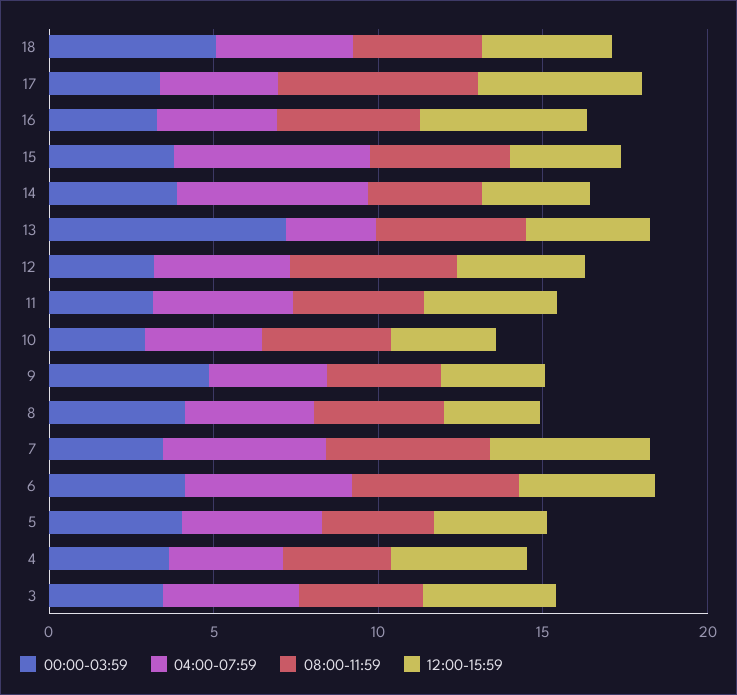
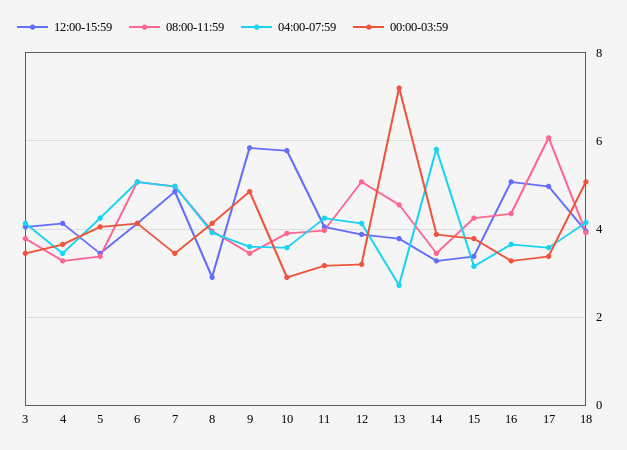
  {
    "00:00-03:59": {
      "18": 5,
      "17": 3.4,
      "16": 3.2,
      "15": 3.8,
      "14": 3.8,
      "13": 7.2,
      "12": 3.2,
      "11": 3.2,
      "10": 3,
      "9": 4.8,
      "8": 4.2,
      "7": 3.4,
      "6": 4.2,
      "5": 4,
      "4": 3.6,
      "3": 3.4
    },
    "04:00-07:59": {
      "18": 4.2,
      "17": 3.6,
      "16": 3.6,
-     "15": 6,
+     "15": 3.2,
      "14": 5.8,
      "13": 2.8,
      "12": 4.2,
      "11": 4.2,
      "10": 3.6,
      "9": 3.6,
      "8": 4,
      "7": 5,
      "6": 5,
      "5": 4.2,
      "4": 3.4,
      "3": 4.2
    },
    "08:00-11:59": {
      "18": 4,
      "17": 6,
      "16": 4.4,
      "15": 4.2,
      "14": 3.4,
      "13": 4.6,
      "12": 5,
      "11": 4,
      "10": 4,
      "9": 3.4,
      "8": 4,
      "7": 5,
      "6": 5,
      "5": 3.4,
      "4": 3.2,
      "3": 3.8
    },
    "12:00-15:59": {
      "18": 4,
      "17": 5,
      "16": 5,
      "15": 3.4,
      "14": 3.2,
      "13": 3.8,
      "12": 3.8,
      "11": 4,
-     "10": 3,
+     "10": 5.8,
-     "9": 3,
+     "9": 5.8,
      "8": 3,
      "7": 4.8,
      "6": 4.2,
      "5": 3.4,
      "4": 4.2,
      "3": 4
    }
  }

